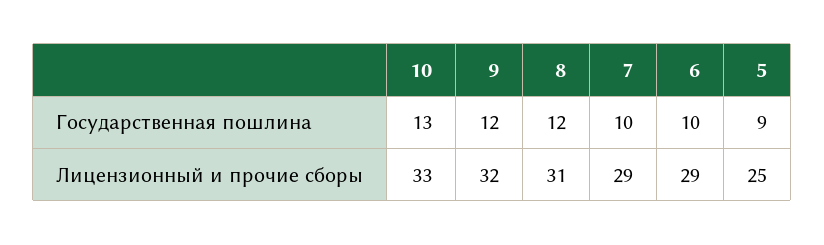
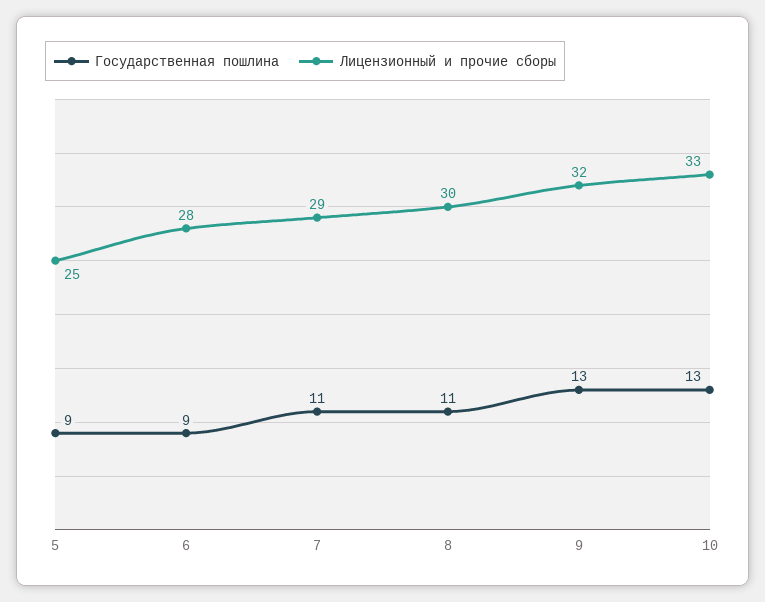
  {
    "Государственная пошлина": {
      "10": 13,
-     "9": 12,
+     "9": 13,
-     "8": 12,
+     "8": 11,
-     "7": 10,
+     "7": 11,
-     "6": 10,
+     "6": 9,
      "5": 9
    },
    "Лицензионный и прочие сборы": {
      "10": 33,
      "9": 32,
-     "8": 31,
+     "8": 30,
      "7": 29,
-     "6": 29,
+     "6": 28,
      "5": 25
    }
  }

